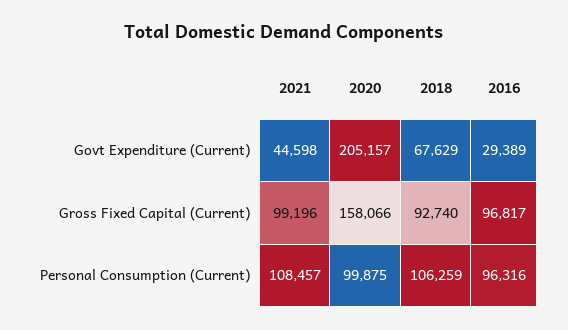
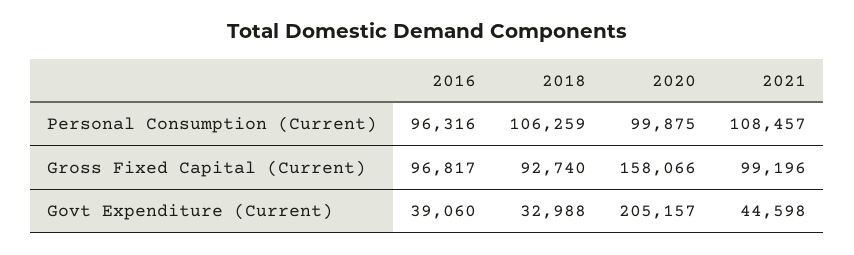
  {
    "2021": {
      "Govt Expenditure (Current)": 44598,
      "Gross Fixed Capital (Current)": 99196,
      "Personal Consumption (Current)": 108457
    },
    "2020": {
      "Govt Expenditure (Current)": 205157,
      "Gross Fixed Capital (Current)": 158066,
      "Personal Consumption (Current)": 99875
    },
    "2018": {
-     "Govt Expenditure (Current)": 67629,
+     "Govt Expenditure (Current)": 32988,
      "Gross Fixed Capital (Current)": 92740,
      "Personal Consumption (Current)": 106259
    },
    "2016": {
-     "Govt Expenditure (Current)": 29389,
+     "Govt Expenditure (Current)": 39060,
      "Gross Fixed Capital (Current)": 96817,
      "Personal Consumption (Current)": 96316
    }
  }

